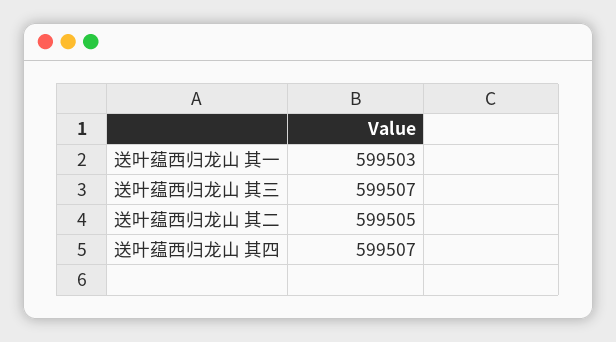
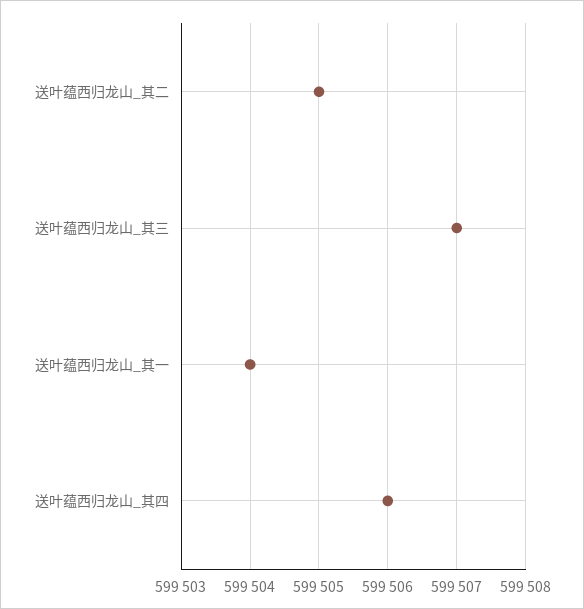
  {
-   "送叶蕴西归龙山 其一": 599503,
+   "送叶蕴西归龙山 其一": 599504,
    "送叶蕴西归龙山 其三": 599507,
    "送叶蕴西归龙山 其二": 599505,
-   "送叶蕴西归龙山 其四": 599507
+   "送叶蕴西归龙山 其四": 599506
  }

